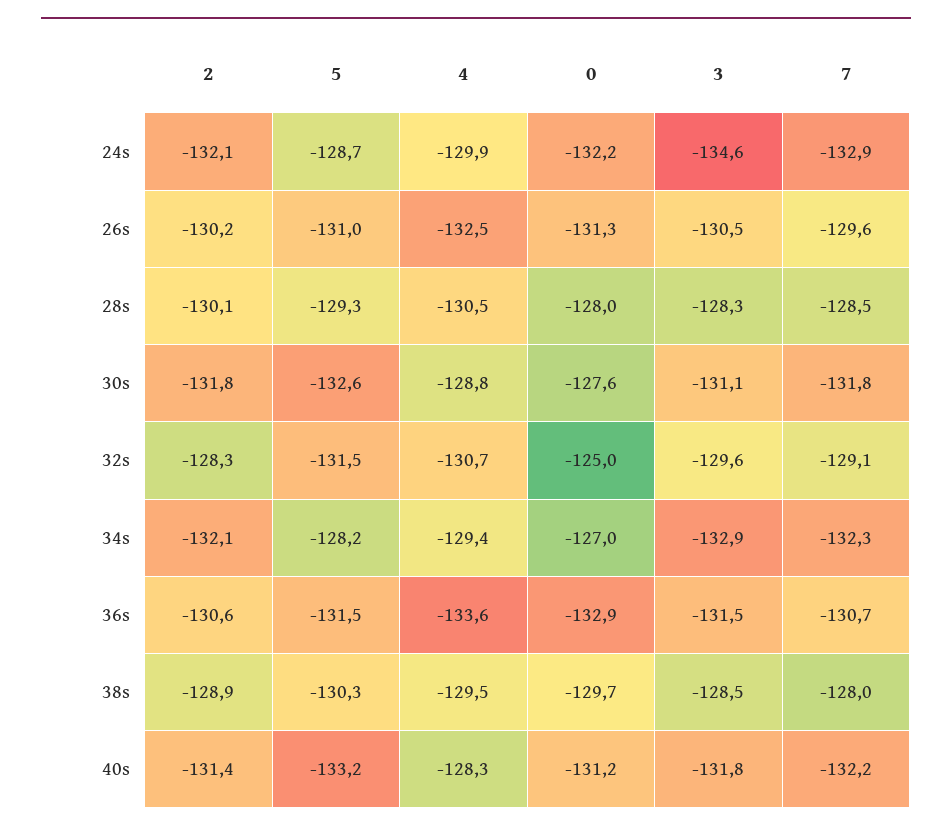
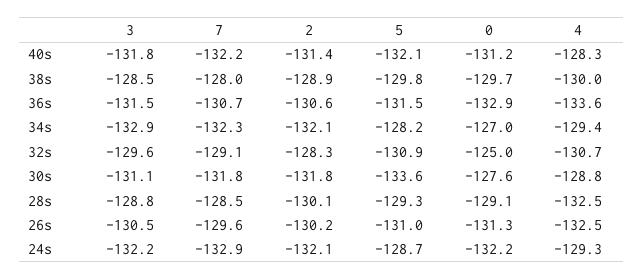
  {
    "2": {
      "24s": -132.1,
      "26s": -130.2,
      "28s": -130.1,
      "30s": -131.8,
      "32s": -128.3,
      "34s": -132.1,
      "36s": -130.6,
      "38s": -128.9,
      "40s": -131.4
    },
    "5": {
      "24s": -128.7,
      "26s": -131,
      "28s": -129.3,
-     "30s": -132.6,
+     "30s": -133.6,
-     "32s": -131.5,
+     "32s": -130.9,
      "34s": -128.2,
      "36s": -131.5,
-     "38s": -130.3,
+     "38s": -129.8,
-     "40s": -133.2
+     "40s": -132.1
    },
    "4": {
-     "24s": -129.9,
+     "24s": -129.3,
      "26s": -132.5,
-     "28s": -130.5,
+     "28s": -132.5,
      "30s": -128.8,
      "32s": -130.7,
      "34s": -129.4,
      "36s": -133.6,
-     "38s": -129.5,
+     "38s": -130,
      "40s": -128.3
    },
    "0": {
      "24s": -132.2,
      "26s": -131.3,
-     "28s": -128,
+     "28s": -129.1,
      "30s": -127.6,
      "32s": -125,
      "34s": -127,
      "36s": -132.9,
      "38s": -129.7,
      "40s": -131.2
    },
    "3": {
-     "24s": -134.6,
+     "24s": -132.2,
      "26s": -130.5,
-     "28s": -128.3,
+     "28s": -128.8,
      "30s": -131.1,
      "32s": -129.6,
      "34s": -132.9,
      "36s": -131.5,
      "38s": -128.5,
      "40s": -131.8
    },
    "7": {
      "24s": -132.9,
      "26s": -129.6,
      "28s": -128.5,
      "30s": -131.8,
      "32s": -129.1,
      "34s": -132.3,
      "36s": -130.7,
      "38s": -128,
      "40s": -132.2
    }
  }

